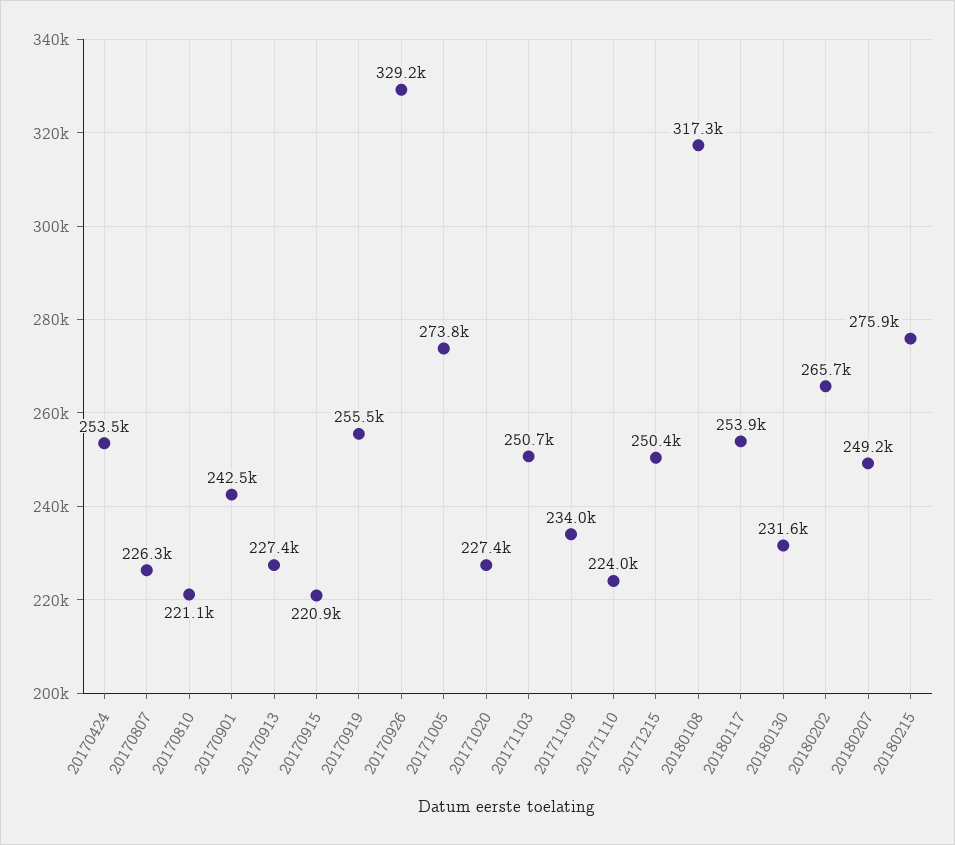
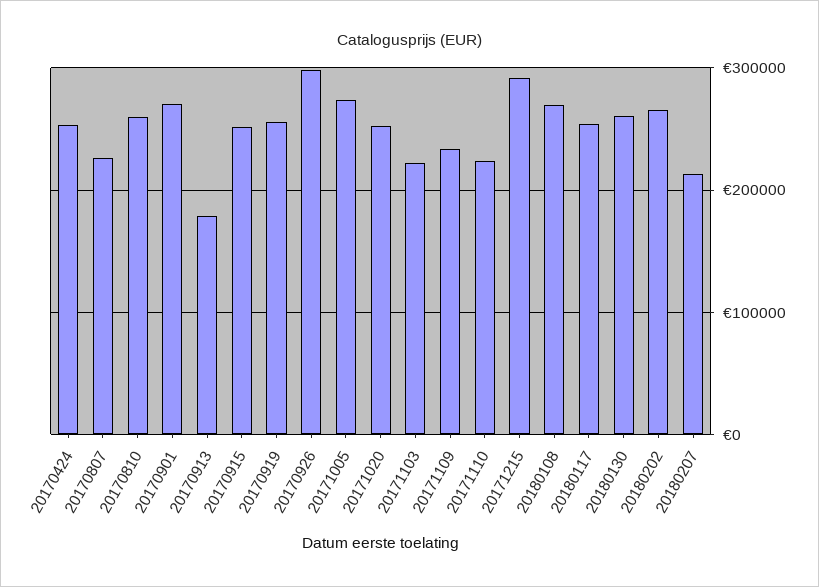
  {
    "20170424": 253500,
    "20170807": 226300,
-   "20170810": 221100,
+   "20170810": 260000,
-   "20170901": 242500,
+   "20170901": 270000,
-   "20170913": 227400,
+   "20170913": 180000,
-   "20170915": 220900,
+   "20170915": 250000,
    "20170919": 255500,
-   "20170926": 329200,
+   "20170926": 300000,
    "20171005": 273800,
-   "20171020": 227400,
+   "20171020": 250000,
-   "20171103": 250700,
+   "20171103": 220000,
    "20171109": 234000,
    "20171110": 224000,
-   "20171215": 250400,
+   "20171215": 290000,
-   "20180108": 317300,
+   "20180108": 270000,
    "20180117": 253900,
-   "20180130": 231600,
+   "20180130": 260000,
    "20180202": 265700,
-   "20180207": 249200,
+   "20180207": 210000
-   "20180215": 275900
  }

